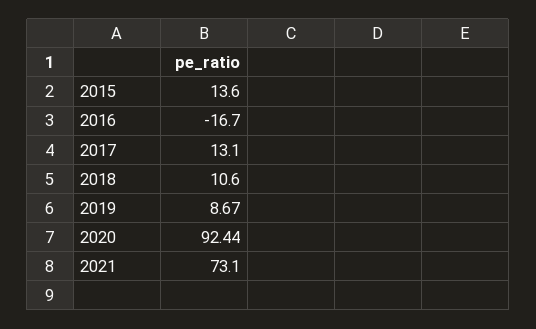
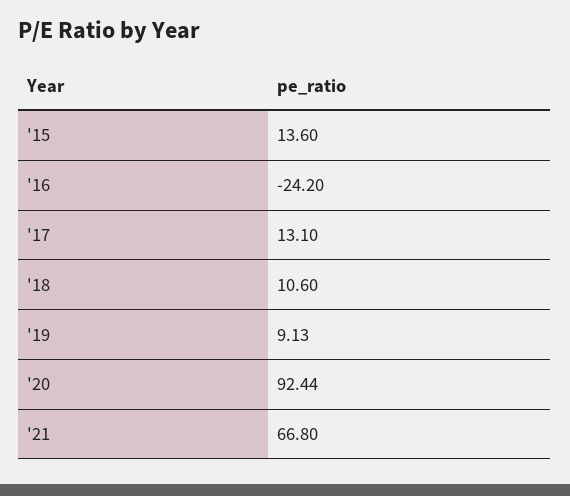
  {
    "2015": 13.6,
-   "2016": -16.7,
+   "2016": -24.2,
    "2017": 13.1,
    "2018": 10.6,
-   "2019": 8.67,
+   "2019": 9.13,
    "2020": 92.44,
-   "2021": 73.1
+   "2021": 66.8
  }

